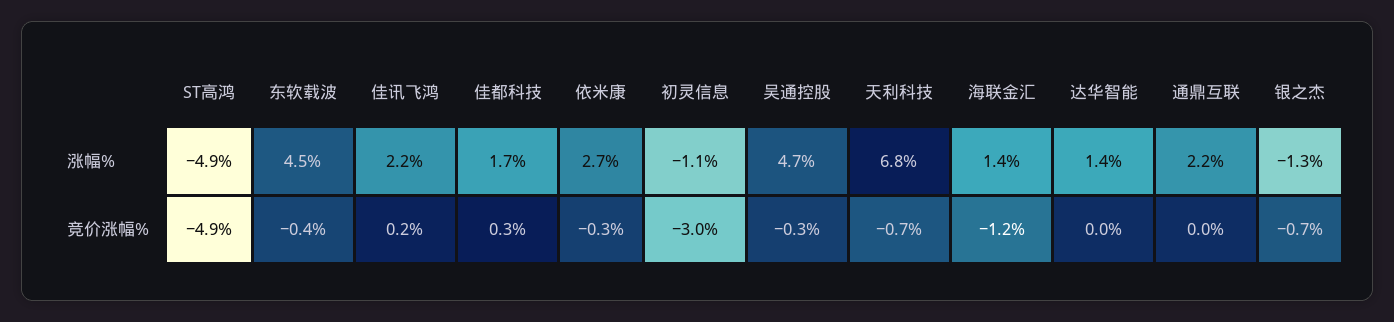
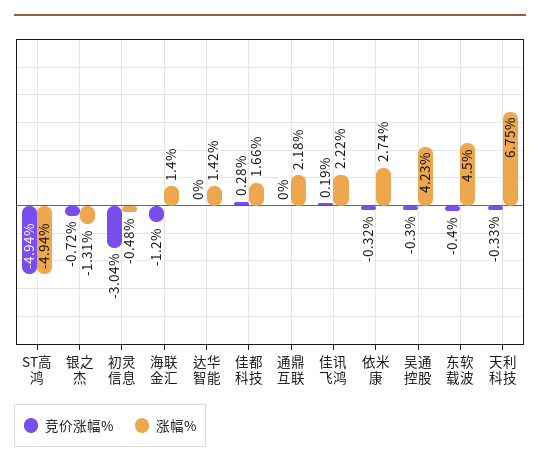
  {
    "涨幅%": {
      "ST高鸿": -4.94,
      "东软载波": 4.5,
      "佳讯飞鸿": 2.22,
      "佳都科技": 1.66,
      "依米康": 2.74,
-     "初灵信息": -1.1,
+     "初灵信息": -0.48,
-     "吴通控股": 4.7,
+     "吴通控股": 4.23,
      "天利科技": 6.75,
      "海联金汇": 1.4,
      "达华智能": 1.42,
      "通鼎互联": 2.18,
      "银之杰": -1.31
    },
    "竞价涨幅%": {
      "ST高鸿": -4.94,
      "东软载波": -0.4,
      "佳讯飞鸿": 0.19,
      "佳都科技": 0.28,
      "依米康": -0.32,
      "初灵信息": -3.04,
      "吴通控股": -0.3,
-     "天利科技": -0.7,
+     "天利科技": -0.33,
      "海联金汇": -1.2,
      "达华智能": 0,
      "通鼎互联": 0,
      "银之杰": -0.72
    }
  }

